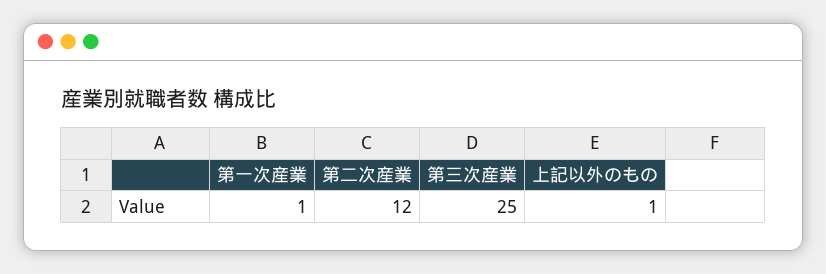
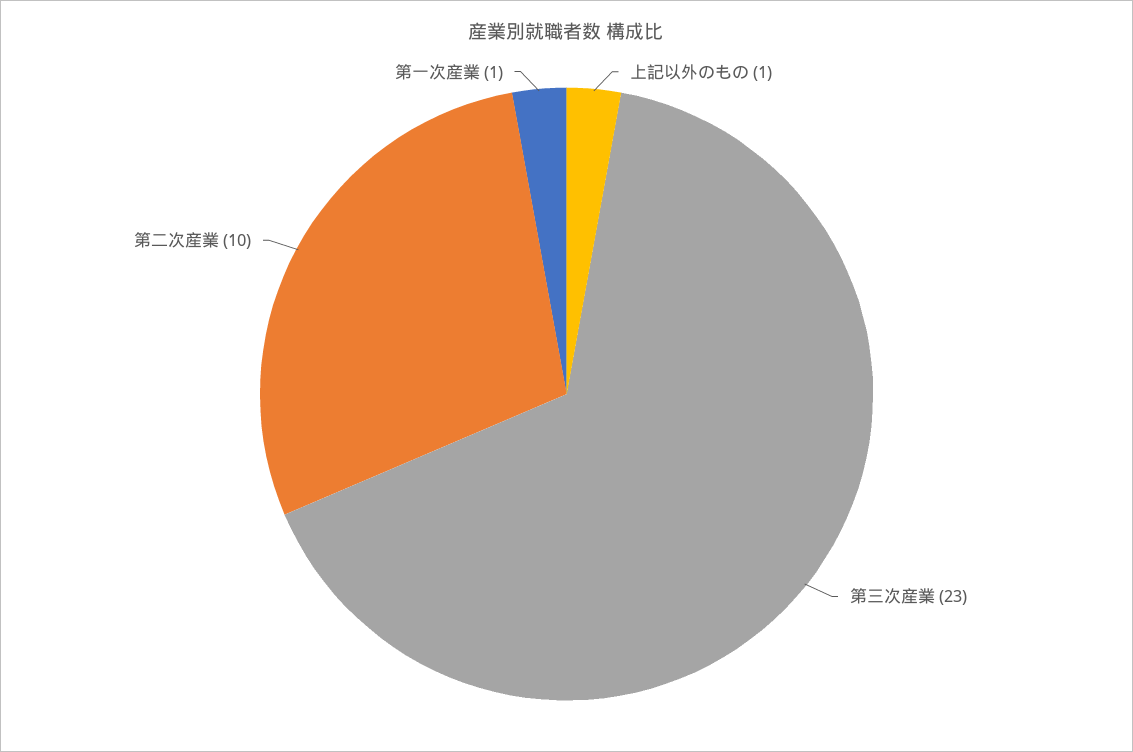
  {
    "第一次産業": 1,
-   "第二次産業": 12,
+   "第二次産業": 10,
-   "第三次産業": 25,
+   "第三次産業": 23,
    "上記以外のもの": 1
  }

